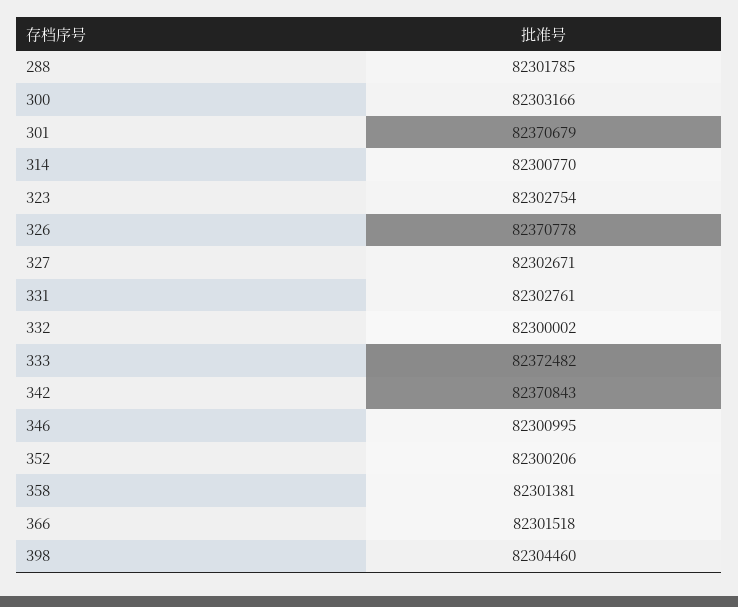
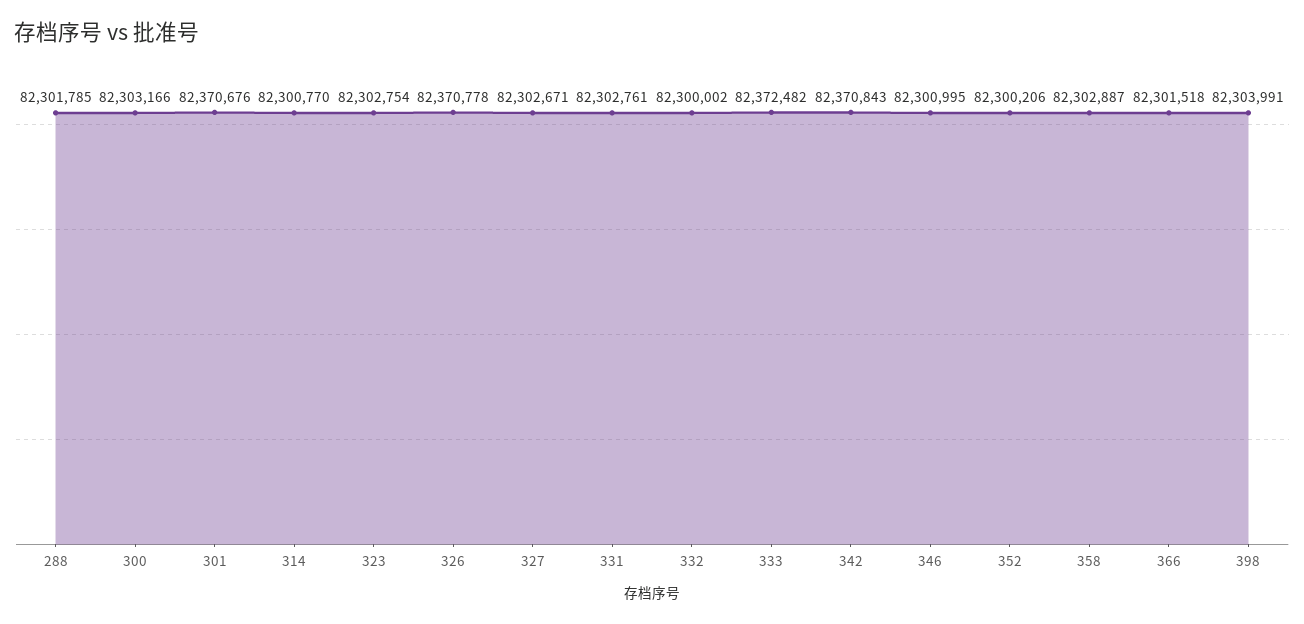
  {
    "288": 82301785,
    "300": 82303166,
-   "301": 82370679,
+   "301": 82370676,
    "314": 82300770,
    "323": 82302754,
    "326": 82370778,
    "327": 82302671,
    "331": 82302761,
    "332": 82300002,
    "333": 82372482,
    "342": 82370843,
    "346": 82300995,
    "352": 82300206,
-   "358": 82301381,
+   "358": 82302887,
    "366": 82301518,
-   "398": 82304460
+   "398": 82303991
  }

